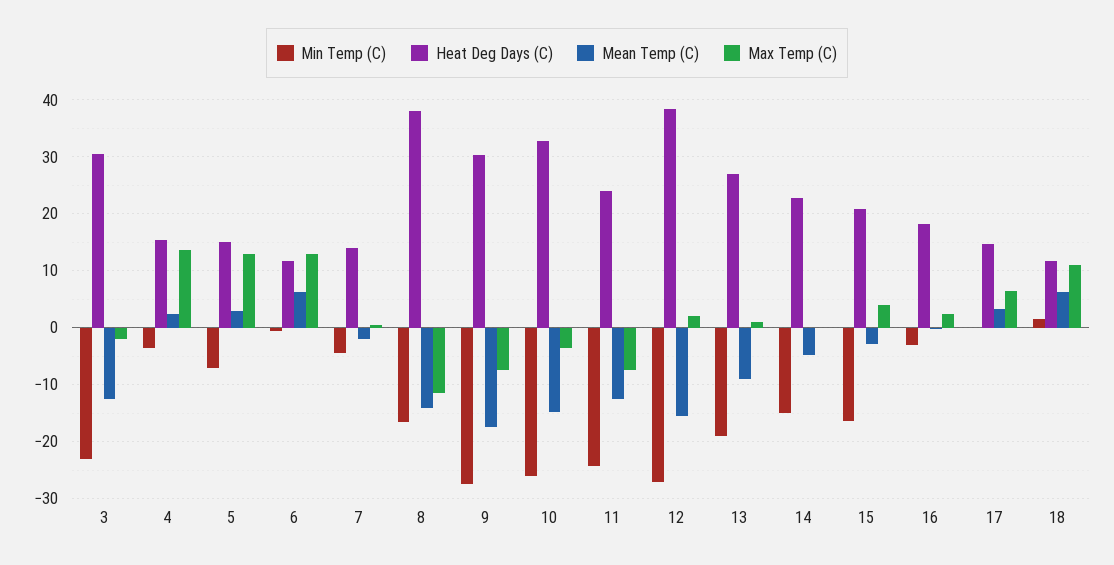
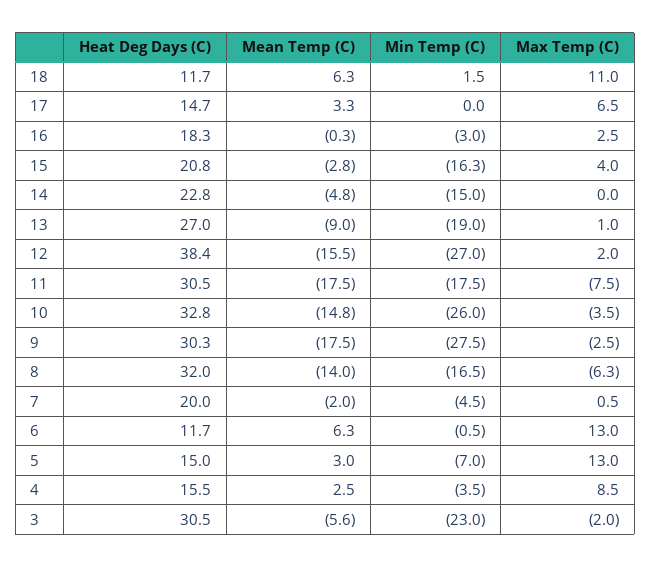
  {
    "Min Temp (C)": {
      "3": -23,
      "4": -3.5,
      "5": -7,
      "6": -0.5,
      "7": -4.5,
      "8": -16.5,
      "9": -27.5,
      "10": -26,
-     "11": -24,
+     "11": -17.5,
      "12": -27,
      "13": -19,
      "14": -15,
      "15": -16.3,
      "16": -3,
      "17": 0,
      "18": 1.5
    },
    "Heat Deg Days (C)": {
      "3": 30.5,
      "4": 15.5,
      "5": 15,
      "6": 11.7,
-     "7": 14,
+     "7": 20,
-     "8": 38,
+     "8": 32,
      "9": 30.3,
      "10": 32.8,
-     "11": 24,
+     "11": 30.5,
      "12": 38.4,
      "13": 27,
      "14": 22.8,
      "15": 20.8,
      "16": 18.3,
      "17": 14.7,
      "18": 11.7
    },
    "Mean Temp (C)": {
-     "3": -12,
+     "3": -5.6,
      "4": 2.5,
      "5": 3,
      "6": 6.3,
      "7": -2,
      "8": -14,
      "9": -17.5,
      "10": -14.8,
-     "11": -12,
+     "11": -17.5,
      "12": -15.5,
      "13": -9,
      "14": -4.8,
      "15": -2.8,
      "16": -0.3,
      "17": 3.3,
      "18": 6.3
    },
    "Max Temp (C)": {
      "3": -2,
-     "4": 14,
+     "4": 8.5,
      "5": 13,
      "6": 13,
      "7": 0.5,
-     "8": -12,
+     "8": -6.3,
-     "9": -8,
+     "9": -2.5,
      "10": -3.5,
      "11": -7.5,
      "12": 2,
      "13": 1,
      "14": 0,
      "15": 4,
      "16": 2.5,
      "17": 6.5,
      "18": 11
    }
  }

